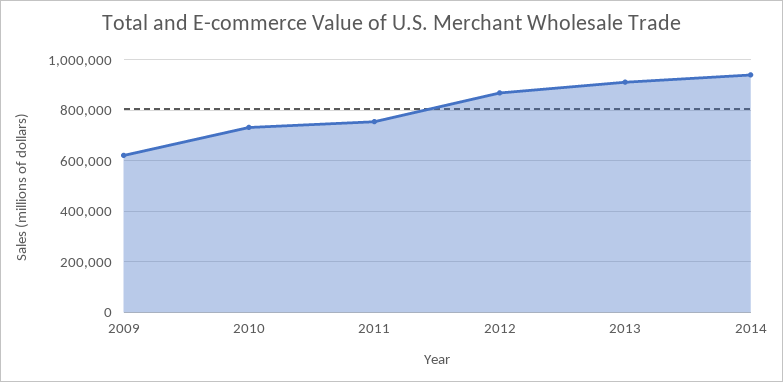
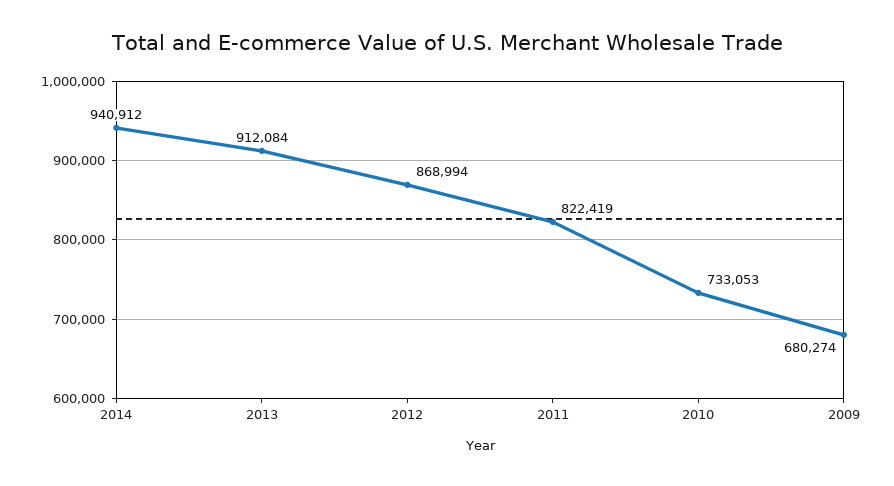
  {
-   "2009": 625000,
+   "2009": 680274,
    "2010": 733053,
-   "2011": 750000,
+   "2011": 822419,
    "2012": 868994,
    "2013": 912084,
    "2014": 940912
  }

